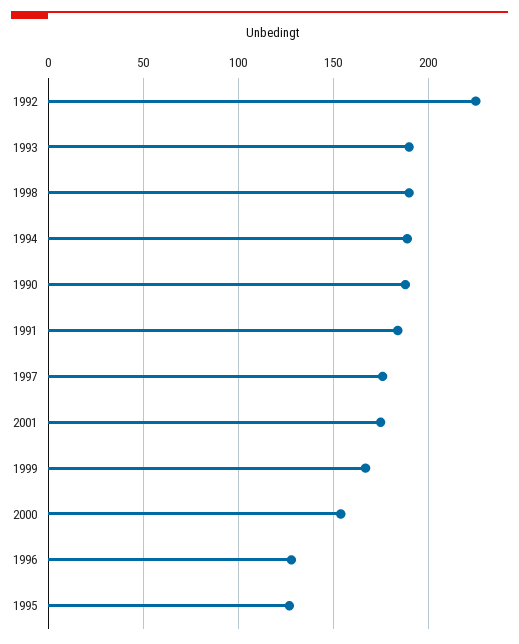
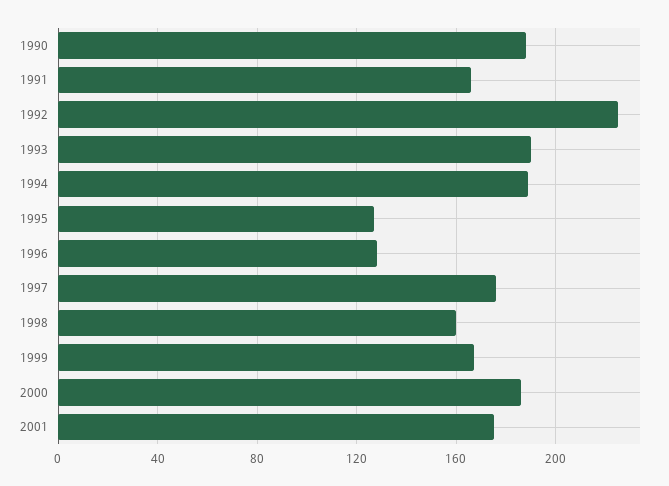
  {
    "1992": 225,
    "1993": 190,
-   "1998": 190,
+   "1998": 160,
    "1994": 190,
    "1990": 190,
-   "1991": 185,
+   "1991": 165,
    "1997": 175,
    "2001": 175,
    "1999": 165,
-   "2000": 155,
+   "2000": 185,
    "1996": 130,
    "1995": 125
  }

